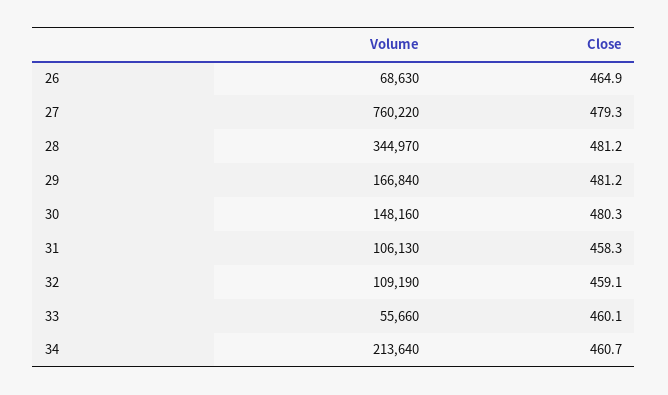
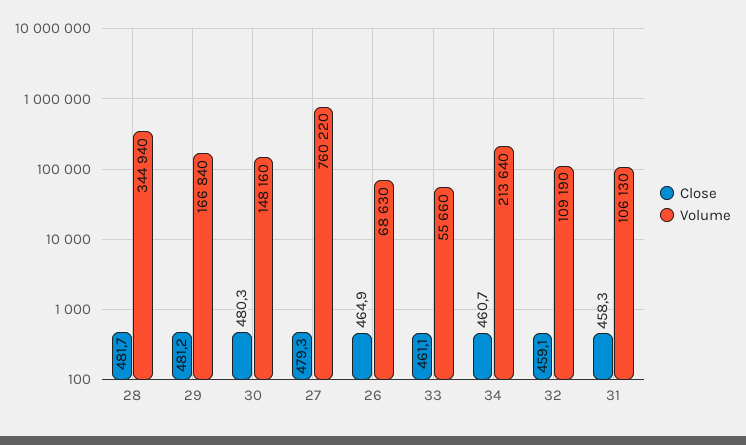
  {
    "Volume": {
      "26": 68630,
      "27": 760220,
-     "28": 344970,
+     "28": 344940,
      "29": 166840,
      "30": 148160,
      "31": 106130,
      "32": 109190,
      "33": 55660,
      "34": 213640
    },
    "Close": {
      "26": 464.9,
      "27": 479.3,
-     "28": 481.2,
+     "28": 481.7,
      "29": 481.2,
      "30": 480.3,
      "31": 458.3,
      "32": 459.1,
-     "33": 460.1,
+     "33": 461.1,
      "34": 460.7
    }
  }

